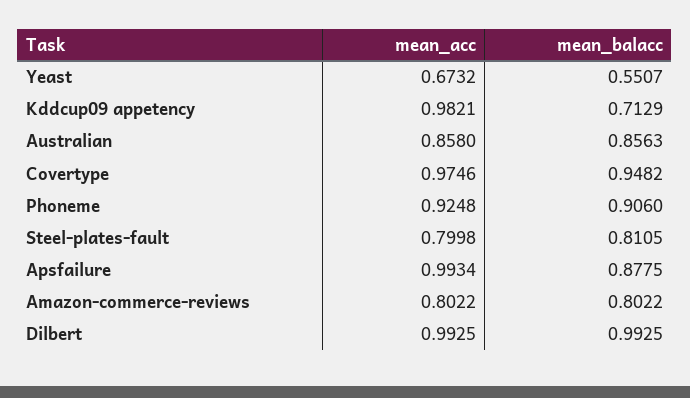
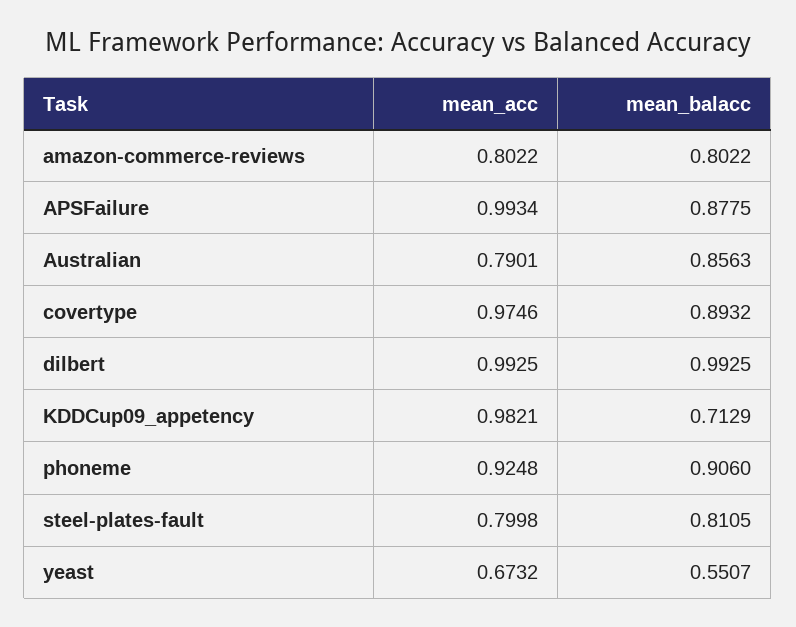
  {
    "mean_acc": {
      "Yeast": 0.6732,
      "Kddcup09 appetency": 0.9821,
-     "Australian": 0.858,
+     "Australian": 0.7901,
      "Covertype": 0.9746,
      "Phoneme": 0.9248,
      "Steel-plates-fault": 0.7998,
      "Apsfailure": 0.9934,
      "Amazon-commerce-reviews": 0.8022,
      "Dilbert": 0.9925
    },
    "mean_balacc": {
      "Yeast": 0.5507,
      "Kddcup09 appetency": 0.7129,
      "Australian": 0.8563,
-     "Covertype": 0.9482,
+     "Covertype": 0.8932,
      "Phoneme": 0.906,
      "Steel-plates-fault": 0.8105,
      "Apsfailure": 0.8775,
      "Amazon-commerce-reviews": 0.8022,
      "Dilbert": 0.9925
    }
  }

